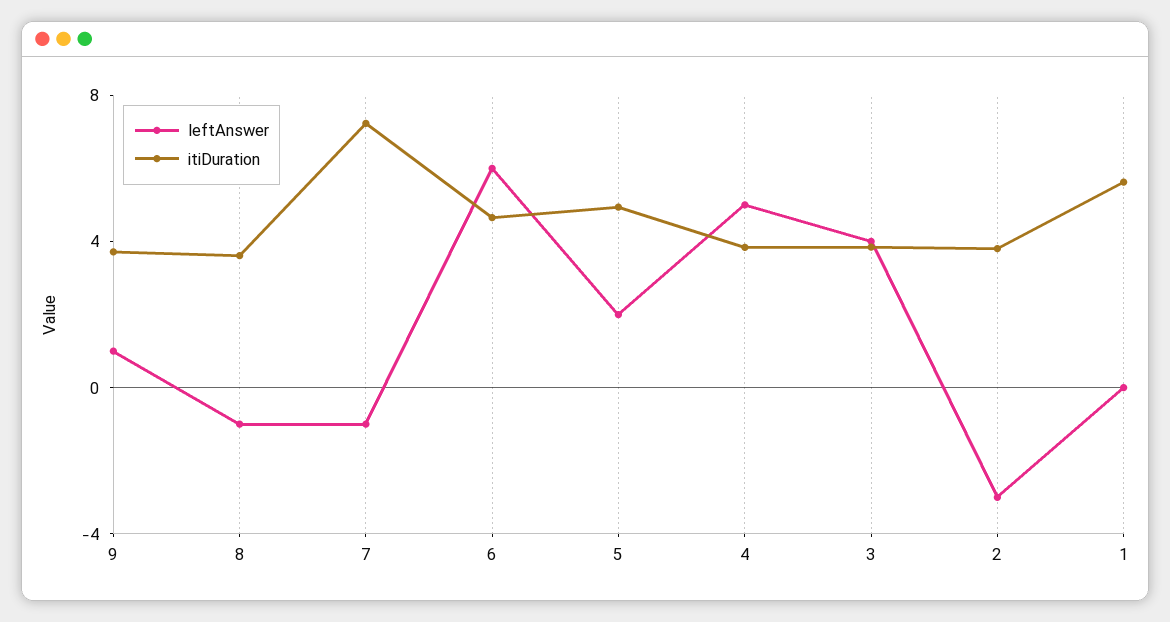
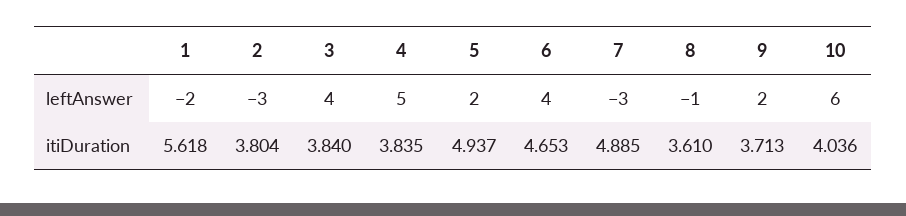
  {
    "leftAnswer": {
-     "9": 1,
+     "9": 2,
      "8": -1,
-     "7": -1,
+     "7": -3,
-     "6": 6,
+     "6": 4,
      "5": 2,
      "4": 5,
      "3": 4,
      "2": -3,
-     "1": 0
+     "1": -2,
+     "10": 6
    },
    "itiDuration": {
      "9": 3.713,
      "8": 3.61,
-     "7": 7,
+     "7": 4.885,
      "6": 4.653,
      "5": 4.937,
      "4": 3.835,
      "3": 3.84,
      "2": 3.804,
-     "1": 5.618
+     "1": 5.618,
+     "10": 4.036
    }
  }

